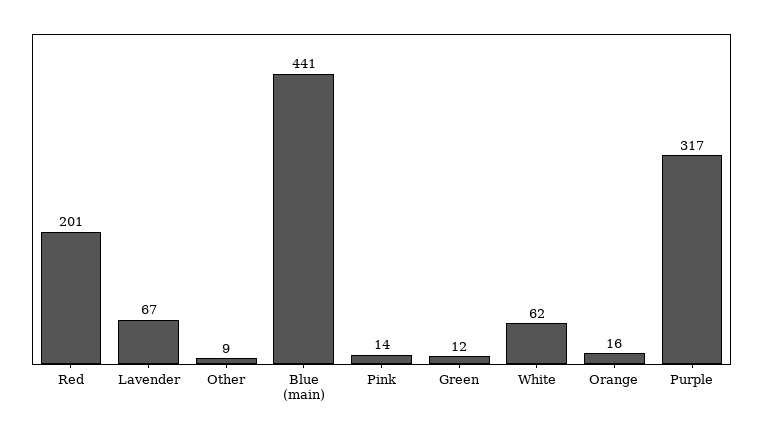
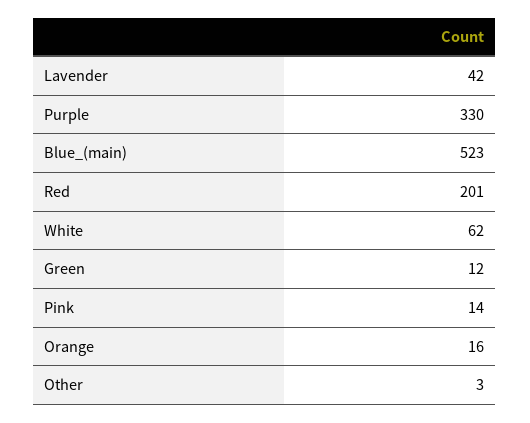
  {
    "Red": 201,
-   "Lavender": 67,
+   "Lavender": 42,
-   "Other": 9,
+   "Other": 3,
-   "Blue (main)": 441,
+   "Blue (main)": 523,
    "Pink": 14,
    "Green": 12,
    "White": 62,
    "Orange": 16,
-   "Purple": 317
+   "Purple": 330
  }

